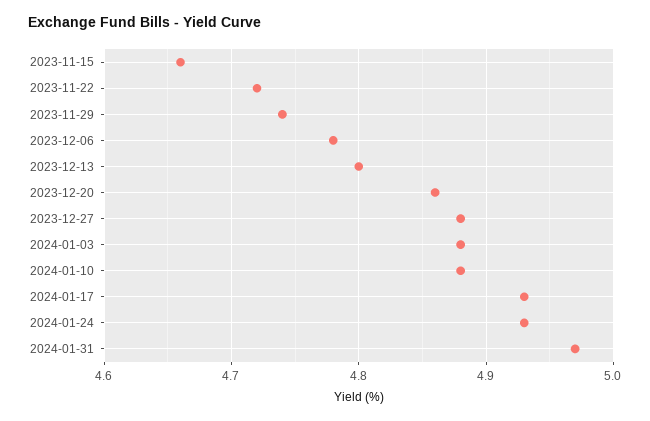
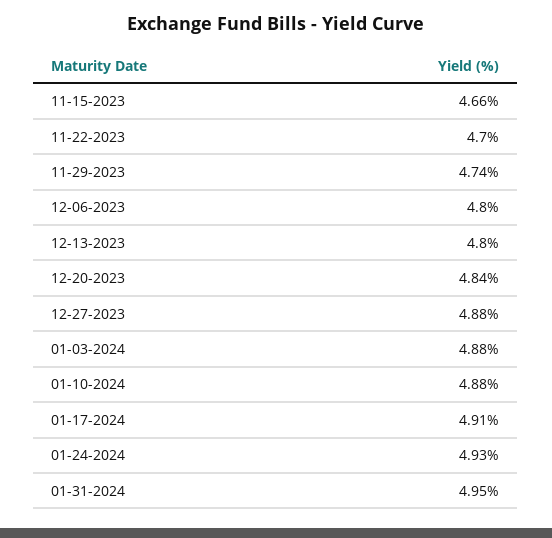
  {
    "2023-11-15": 4.66,
-   "2023-11-22": 4.72,
+   "2023-11-22": 4.7,
    "2023-11-29": 4.74,
-   "2023-12-06": 4.78,
+   "2023-12-06": 4.8,
    "2023-12-13": 4.8,
-   "2023-12-20": 4.86,
+   "2023-12-20": 4.84,
    "2023-12-27": 4.88,
    "2024-01-03": 4.88,
    "2024-01-10": 4.88,
-   "2024-01-17": 4.93,
+   "2024-01-17": 4.91,
    "2024-01-24": 4.93,
-   "2024-01-31": 4.97
+   "2024-01-31": 4.95
  }

